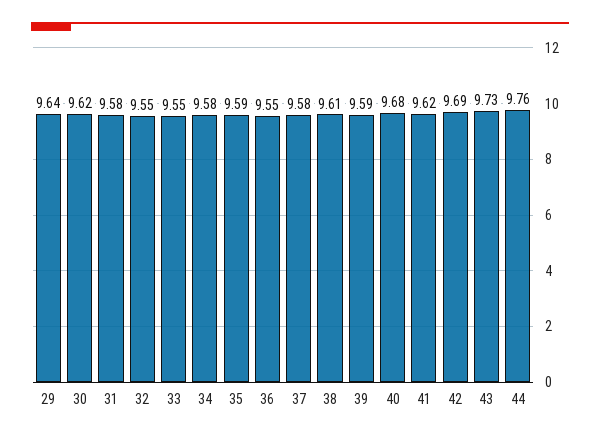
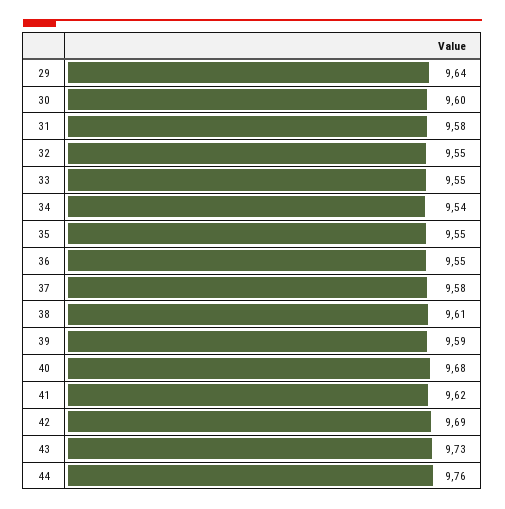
  {
    "29": 9.64,
-   "30": 9.62,
+   "30": 9.6,
    "31": 9.58,
    "32": 9.55,
    "33": 9.55,
-   "34": 9.58,
+   "34": 9.54,
-   "35": 9.59,
+   "35": 9.55,
    "36": 9.55,
    "37": 9.58,
    "38": 9.61,
    "39": 9.59,
    "40": 9.68,
    "41": 9.62,
    "42": 9.69,
    "43": 9.73,
    "44": 9.76
  }

